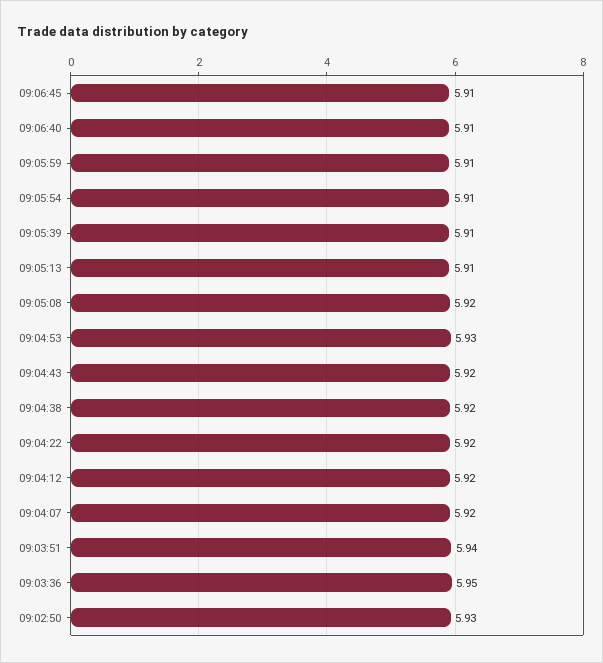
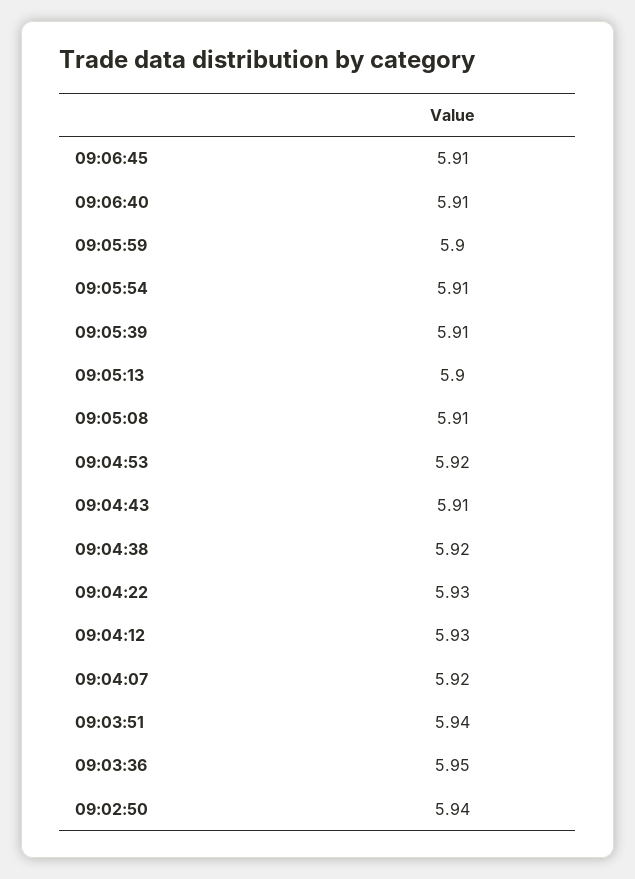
  {
    "09:06:45": 5.91,
    "09:06:40": 5.91,
-   "09:05:59": 5.91,
+   "09:05:59": 5.9,
    "09:05:54": 5.91,
    "09:05:39": 5.91,
-   "09:05:13": 5.91,
+   "09:05:13": 5.9,
-   "09:05:08": 5.92,
+   "09:05:08": 5.91,
-   "09:04:53": 5.93,
+   "09:04:53": 5.92,
-   "09:04:43": 5.92,
+   "09:04:43": 5.91,
    "09:04:38": 5.92,
-   "09:04:22": 5.92,
+   "09:04:22": 5.93,
-   "09:04:12": 5.92,
+   "09:04:12": 5.93,
    "09:04:07": 5.92,
    "09:03:51": 5.94,
    "09:03:36": 5.95,
-   "09:02:50": 5.93
+   "09:02:50": 5.94
  }

